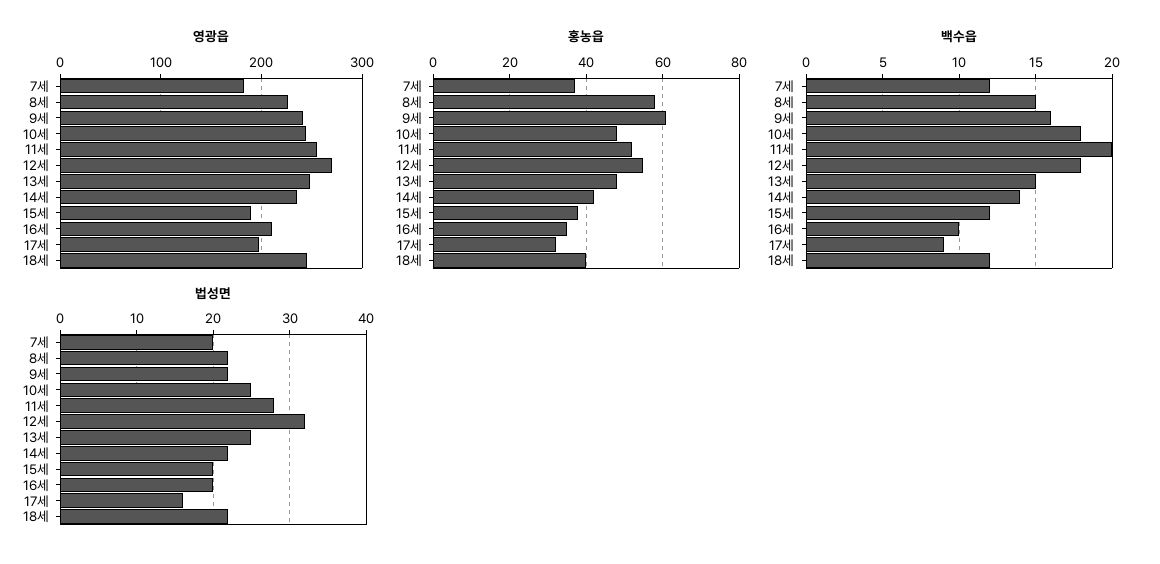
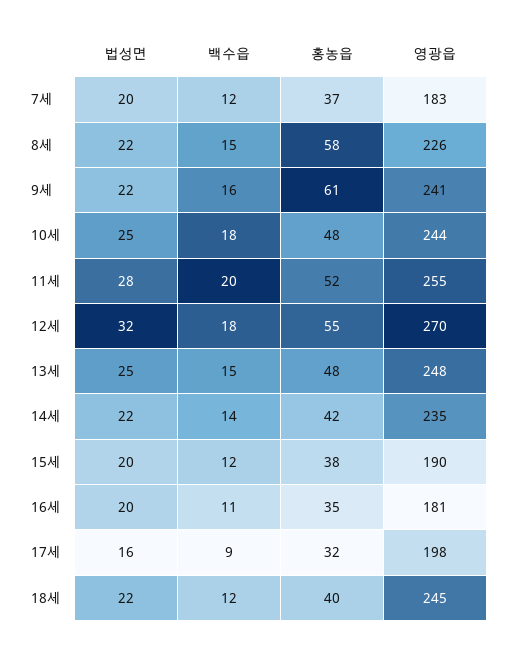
  {
    "영광읍": {
      "7세": 183,
      "8세": 226,
      "9세": 241,
      "10세": 244,
      "11세": 255,
      "12세": 270,
      "13세": 248,
      "14세": 235,
      "15세": 190,
-     "16세": 210,
+     "16세": 181,
      "17세": 198,
      "18세": 245
    },
    "홍농읍": {
      "7세": 37,
      "8세": 58,
      "9세": 61,
      "10세": 48,
      "11세": 52,
      "12세": 55,
      "13세": 48,
      "14세": 42,
      "15세": 38,
      "16세": 35,
      "17세": 32,
      "18세": 40
    },
    "백수읍": {
      "7세": 12,
      "8세": 15,
      "9세": 16,
      "10세": 18,
      "11세": 20,
      "12세": 18,
      "13세": 15,
      "14세": 14,
      "15세": 12,
-     "16세": 10,
+     "16세": 11,
      "17세": 9,
      "18세": 12
    },
    "법성면": {
      "7세": 20,
      "8세": 22,
      "9세": 22,
      "10세": 25,
      "11세": 28,
      "12세": 32,
      "13세": 25,
      "14세": 22,
      "15세": 20,
      "16세": 20,
      "17세": 16,
      "18세": 22
    }
  }

